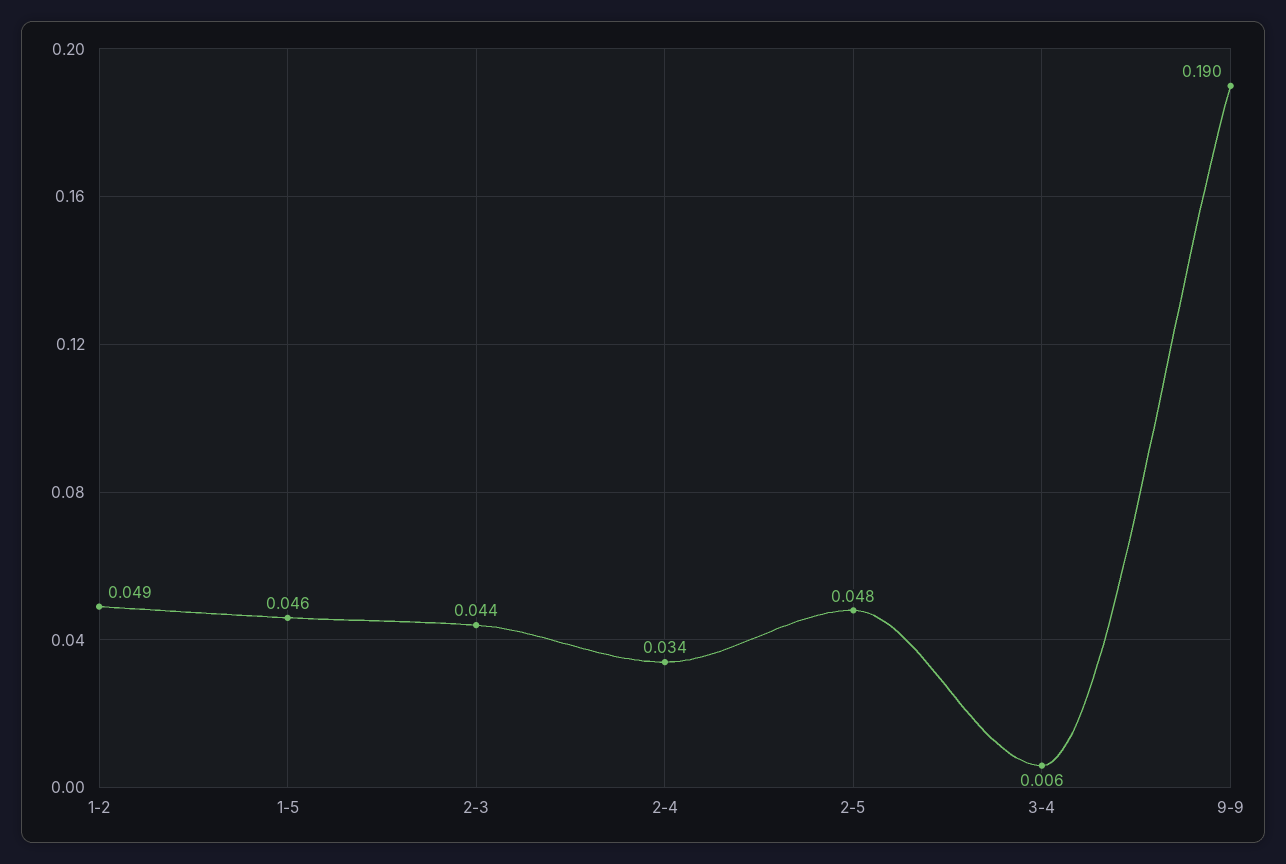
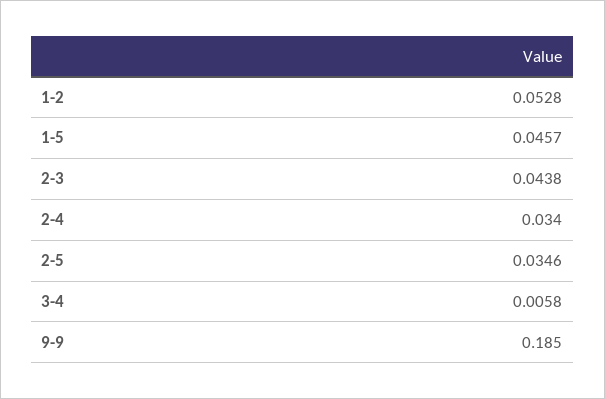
  {
-   "1-2": 0.049,
+   "1-2": 0.0528,
    "1-5": 0.0457,
    "2-3": 0.0438,
    "2-4": 0.034,
-   "2-5": 0.048,
+   "2-5": 0.0346,
    "3-4": 0.0058,
-   "9-9": 0.19
+   "9-9": 0.185
  }

